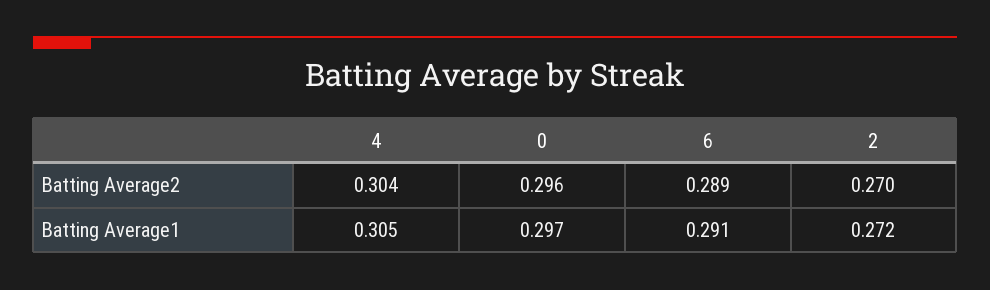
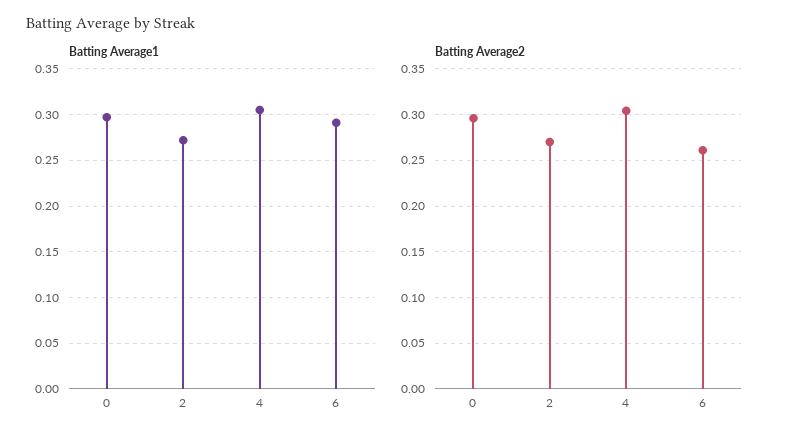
  {
    "Batting Average2": {
      "4": 0.304,
      "0": 0.296,
-     "6": 0.289,
+     "6": 0.26,
      "2": 0.27
    },
    "Batting Average1": {
      "4": 0.305,
      "0": 0.297,
      "6": 0.291,
      "2": 0.272
    }
  }

